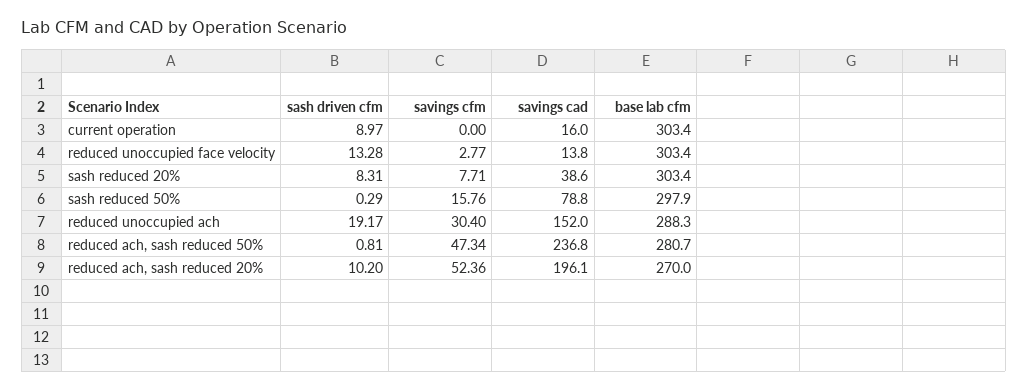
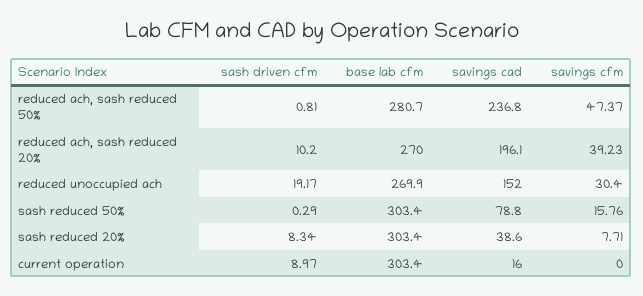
  {
    "sash driven cfm": {
      "current operation": 8.97,
-     "reduced unoccupied face velocity": 13.28,
-     "sash reduced 20%": 8.31,
+     "sash reduced 20%": 8.34,
      "sash reduced 50%": 0.29,
      "reduced unoccupied ach": 19.17,
      "reduced ach, sash reduced 50%": 0.81,
      "reduced ach, sash reduced 20%": 10.2
    },
    "savings cfm": {
      "current operation": 0,
-     "reduced unoccupied face velocity": 2.77,
      "sash reduced 20%": 7.71,
      "sash reduced 50%": 15.76,
      "reduced unoccupied ach": 30.4,
-     "reduced ach, sash reduced 50%": 47.34,
+     "reduced ach, sash reduced 50%": 47.37,
-     "reduced ach, sash reduced 20%": 52.36
+     "reduced ach, sash reduced 20%": 39.23
    },
    "savings cad": {
      "current operation": 16,
-     "reduced unoccupied face velocity": 13.8,
      "sash reduced 20%": 38.6,
      "sash reduced 50%": 78.8,
      "reduced unoccupied ach": 152,
      "reduced ach, sash reduced 50%": 236.8,
      "reduced ach, sash reduced 20%": 196.1
    },
    "base lab cfm": {
      "current operation": 303.4,
-     "reduced unoccupied face velocity": 303.4,
      "sash reduced 20%": 303.4,
-     "sash reduced 50%": 297.9,
+     "sash reduced 50%": 303.4,
-     "reduced unoccupied ach": 288.3,
+     "reduced unoccupied ach": 269.9,
      "reduced ach, sash reduced 50%": 280.7,
      "reduced ach, sash reduced 20%": 270
    }
  }

